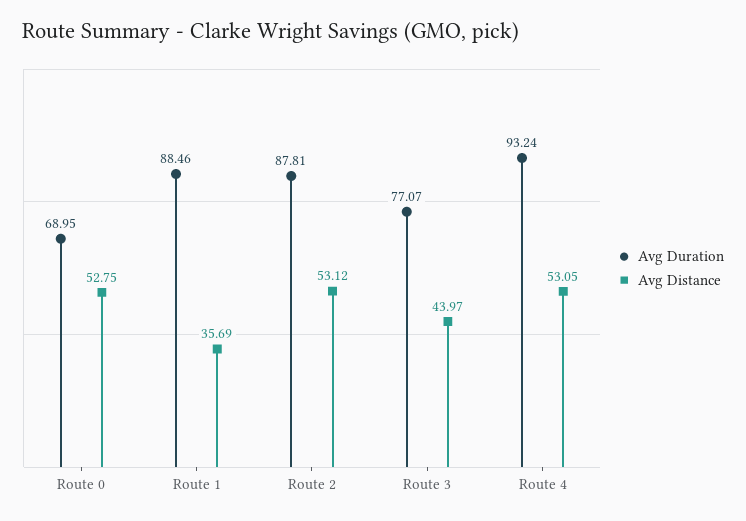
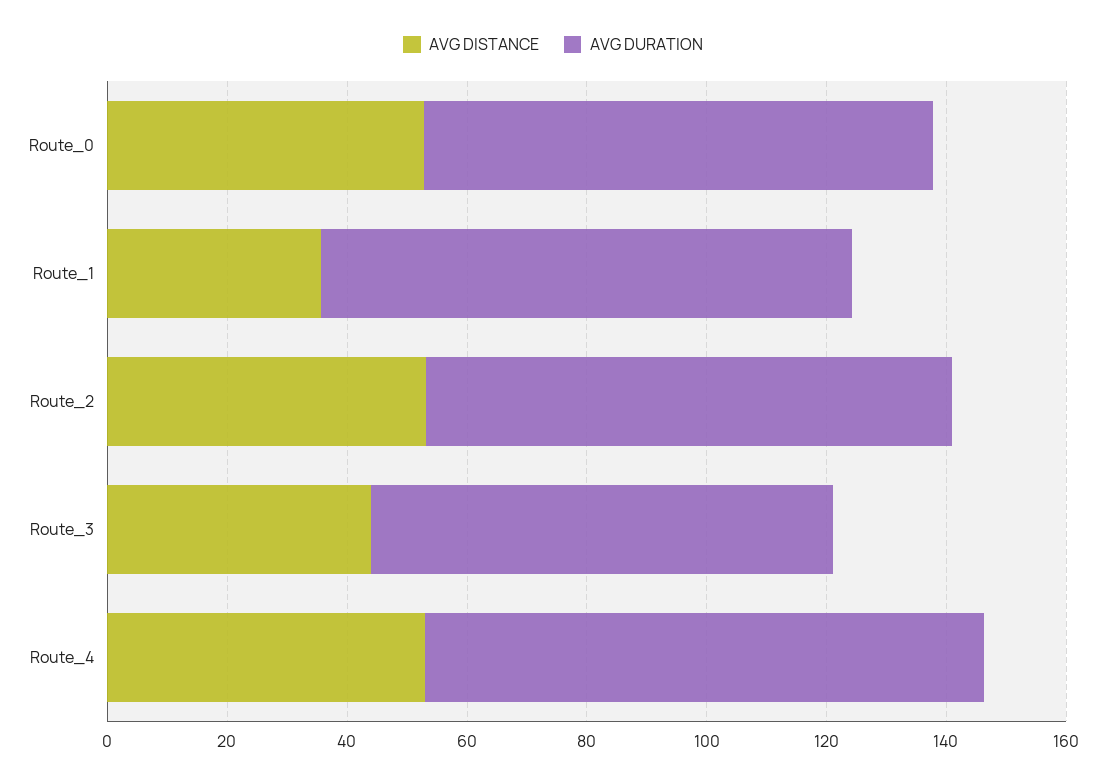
  {
    "Avg Duration": {
-     "Route 0": 68.95,
+     "Route 0": 85,
      "Route 1": 88.46,
      "Route 2": 87.81,
      "Route 3": 77.07,
      "Route 4": 93.24
    },
    "Avg Distance": {
      "Route 0": 52.75,
      "Route 1": 35.69,
      "Route 2": 53.12,
      "Route 3": 43.97,
      "Route 4": 53.05
    }
  }

